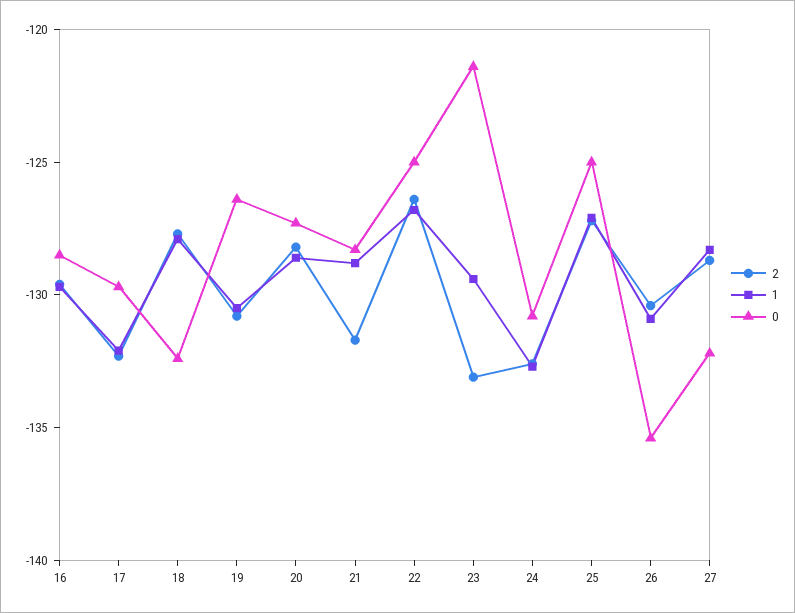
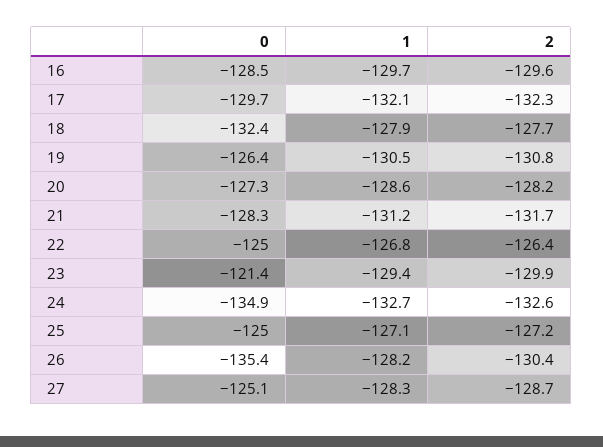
  {
    "2": {
      "16": -129.6,
      "17": -132.3,
      "18": -127.7,
      "19": -130.8,
      "20": -128.2,
      "21": -131.7,
      "22": -126.4,
-     "23": -133,
+     "23": -129.9,
      "24": -132.6,
      "25": -127.2,
      "26": -130.4,
      "27": -128.7
    },
    "1": {
      "16": -129.7,
      "17": -132.1,
      "18": -127.9,
      "19": -130.5,
      "20": -128.6,
-     "21": -129,
+     "21": -131.2,
      "22": -126.8,
      "23": -129.4,
      "24": -132.7,
      "25": -127.1,
-     "26": -131,
+     "26": -128.2,
      "27": -128.3
    },
    "0": {
      "16": -128.5,
      "17": -129.7,
      "18": -132.4,
      "19": -126.4,
      "20": -127.3,
      "21": -128.3,
      "22": -125,
      "23": -121.4,
-     "24": -131,
+     "24": -134.9,
      "25": -125,
      "26": -135.4,
-     "27": -132
+     "27": -125.1
    }
  }

